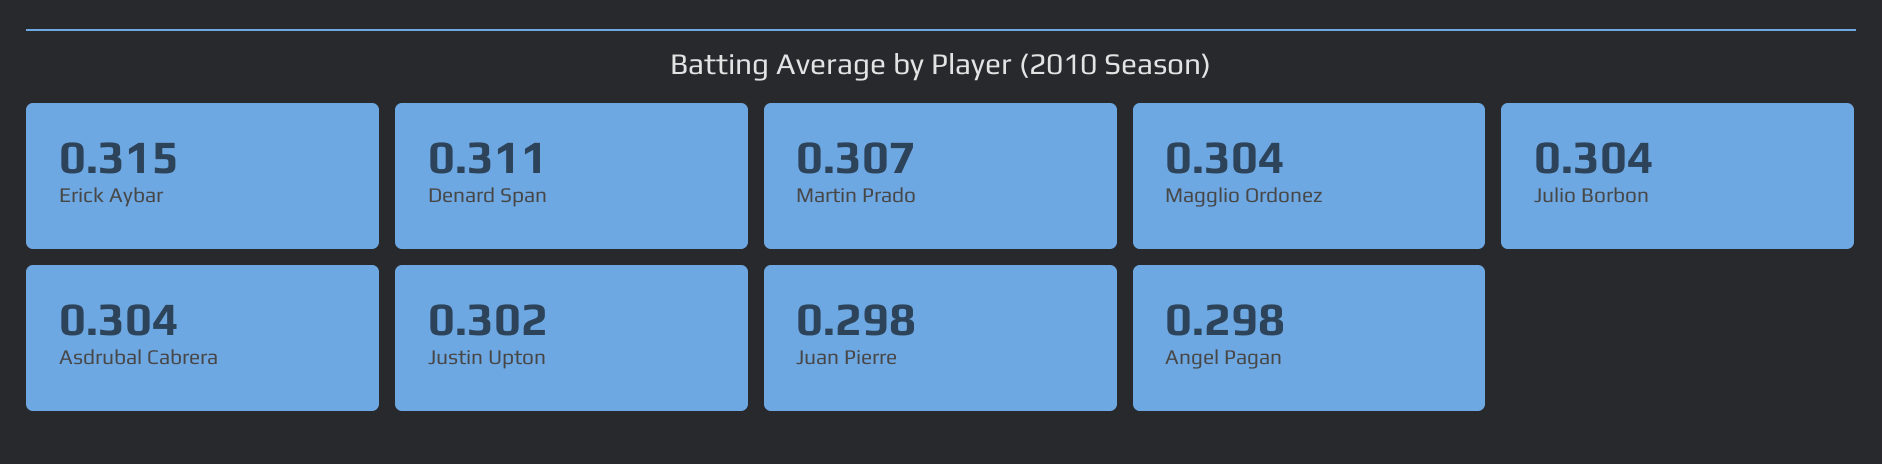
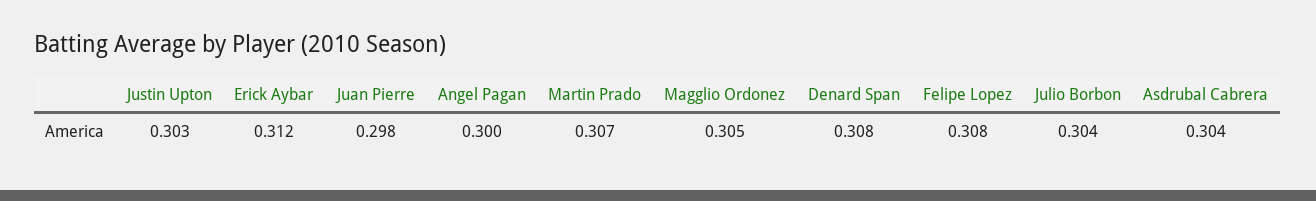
  {
-   "Erick Aybar": 0.315,
+   "Erick Aybar": 0.312,
-   "Denard Span": 0.311,
+   "Denard Span": 0.308,
    "Martin Prado": 0.307,
-   "Magglio Ordonez": 0.304,
+   "Magglio Ordonez": 0.305,
    "Julio Borbon": 0.304,
    "Asdrubal Cabrera": 0.304,
-   "Justin Upton": 0.302,
+   "Justin Upton": 0.303,
    "Juan Pierre": 0.298,
-   "Angel Pagan": 0.298
+   "Angel Pagan": 0.3,
+   "Felipe Lopez": 0.308
  }

